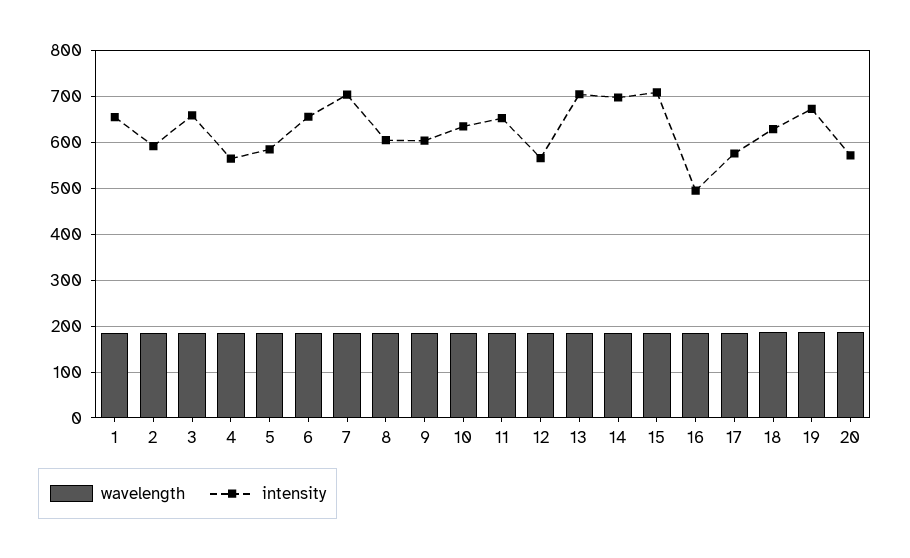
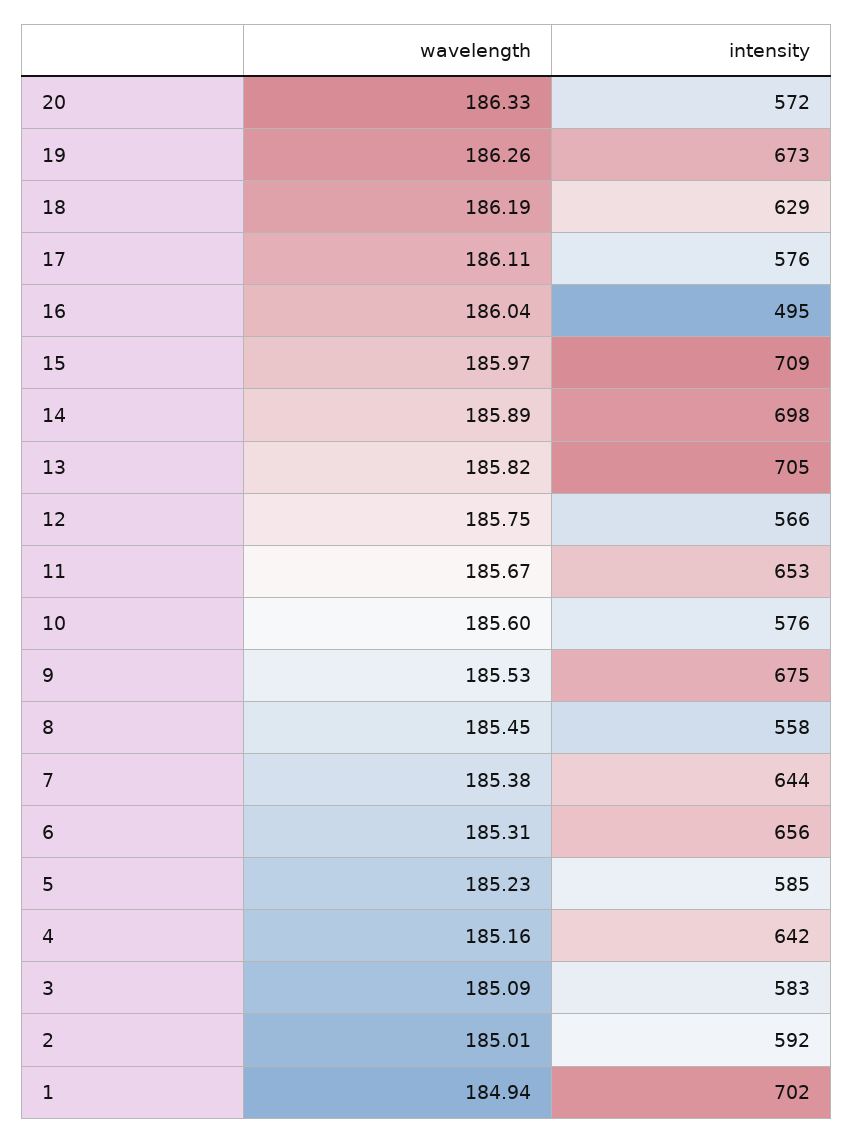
  {
    "wavelength": {
      "1": 184.94,
      "2": 185.01,
      "3": 185.09,
      "4": 185.16,
      "5": 185.23,
      "6": 185.31,
      "7": 185.38,
      "8": 185.45,
      "9": 185.53,
      "10": 185.6,
      "11": 185.67,
      "12": 185.75,
      "13": 185.82,
      "14": 185.89,
      "15": 185.97,
      "16": 186.04,
      "17": 186.11,
      "18": 186.19,
      "19": 186.26,
      "20": 186.33
    },
    "intensity": {
-     "1": 660,
+     "1": 702,
      "2": 592,
-     "3": 660,
+     "3": 583,
-     "4": 560,
+     "4": 642,
      "5": 585,
      "6": 656,
-     "7": 700,
+     "7": 644,
-     "8": 600,
+     "8": 558,
-     "9": 600,
+     "9": 675,
-     "10": 640,
+     "10": 576,
      "11": 653,
      "12": 566,
      "13": 705,
      "14": 698,
      "15": 709,
      "16": 495,
      "17": 576,
      "18": 629,
      "19": 673,
      "20": 572
    }
  }

